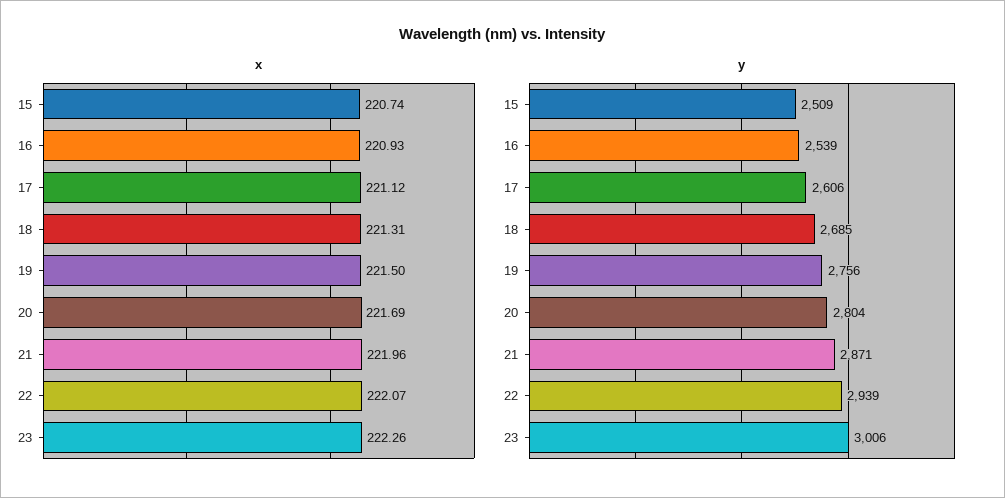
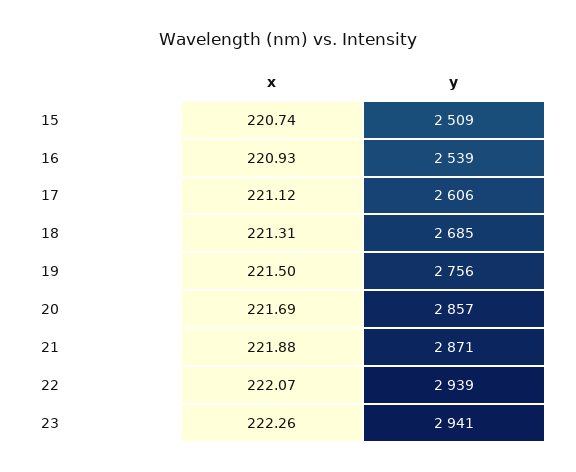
  {
    "x": {
      "15": 220.74,
      "16": 220.93,
      "17": 221.12,
      "18": 221.31,
      "19": 221.5,
      "20": 221.69,
-     "21": 221.96,
+     "21": 221.88,
      "22": 222.07,
      "23": 222.26
    },
    "y": {
      "15": 2509,
      "16": 2539,
      "17": 2606,
      "18": 2685,
      "19": 2756,
-     "20": 2804,
+     "20": 2857,
      "21": 2871,
      "22": 2939,
-     "23": 3006
+     "23": 2941
    }
  }

